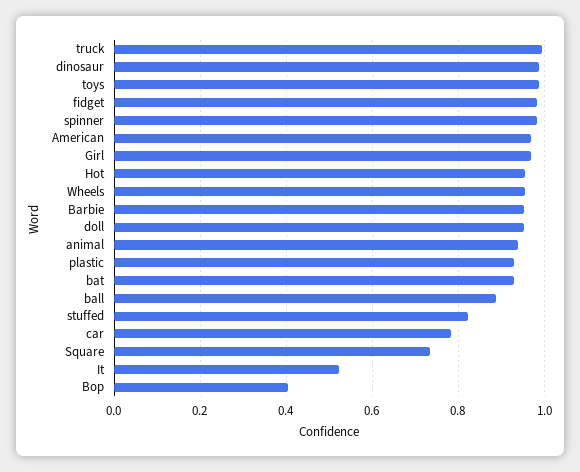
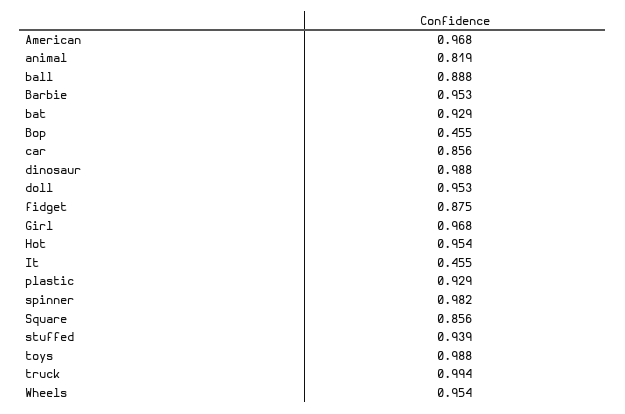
  {
    "truck": 0.994,
    "dinosaur": 0.988,
    "toys": 0.988,
-   "fidget": 0.98,
+   "fidget": 0.875,
    "spinner": 0.982,
    "American": 0.968,
    "Girl": 0.968,
    "Hot": 0.954,
    "Wheels": 0.954,
    "Barbie": 0.953,
    "doll": 0.953,
-   "animal": 0.94,
+   "animal": 0.819,
    "plastic": 0.929,
    "bat": 0.929,
    "ball": 0.888,
-   "stuffed": 0.82,
+   "stuffed": 0.939,
-   "car": 0.78,
+   "car": 0.856,
-   "Square": 0.74,
+   "Square": 0.856,
-   "It": 0.52,
+   "It": 0.455,
-   "Bop": 0.4
+   "Bop": 0.455
  }

